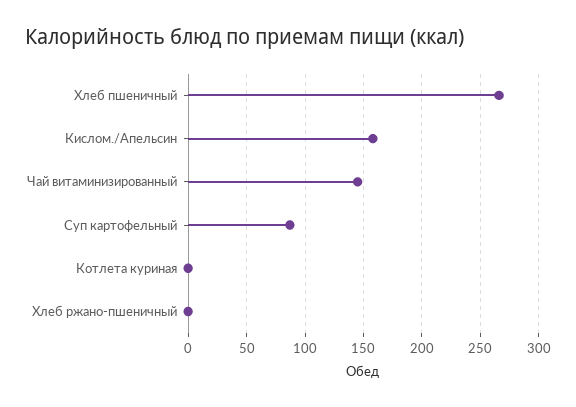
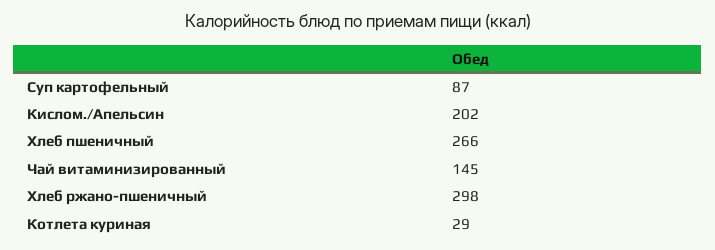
  {
    "Хлеб пшеничный": 266,
-   "Кислом./Апельсин": 160,
+   "Кислом./Апельсин": 202,
    "Чай витаминизированный": 145,
    "Суп картофельный": 87,
-   "Котлета куриная": 0,
+   "Котлета куриная": 29,
-   "Хлеб ржано-пшеничный": 0
+   "Хлеб ржано-пшеничный": 298
  }

